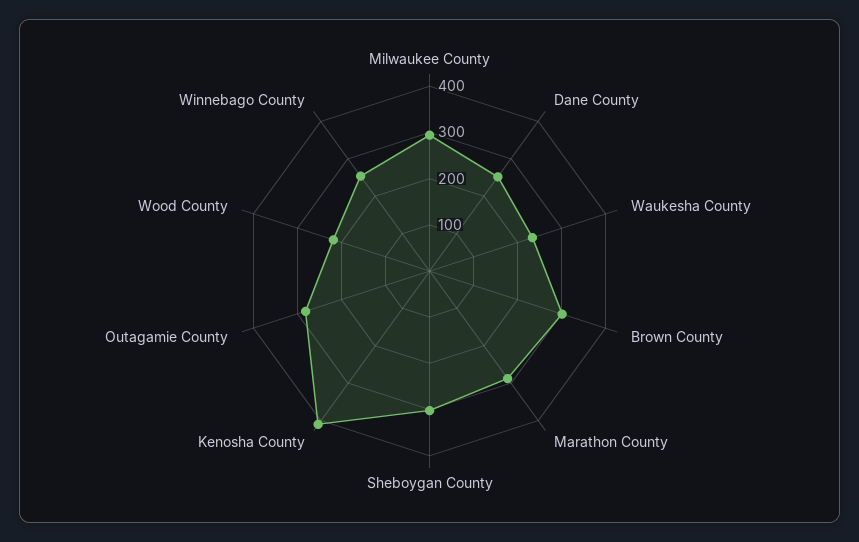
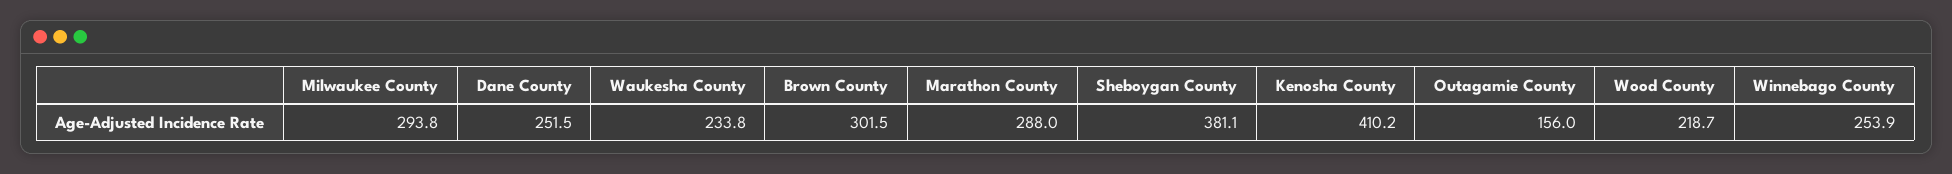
  {
    "Milwaukee County": 293.8,
    "Dane County": 251.5,
    "Waukesha County": 233.8,
    "Brown County": 301.5,
    "Marathon County": 288,
-   "Sheboygan County": 300,
+   "Sheboygan County": 381.1,
    "Kenosha County": 410.2,
-   "Outagamie County": 280,
+   "Outagamie County": 156,
    "Wood County": 218.7,
    "Winnebago County": 253.9
  }

